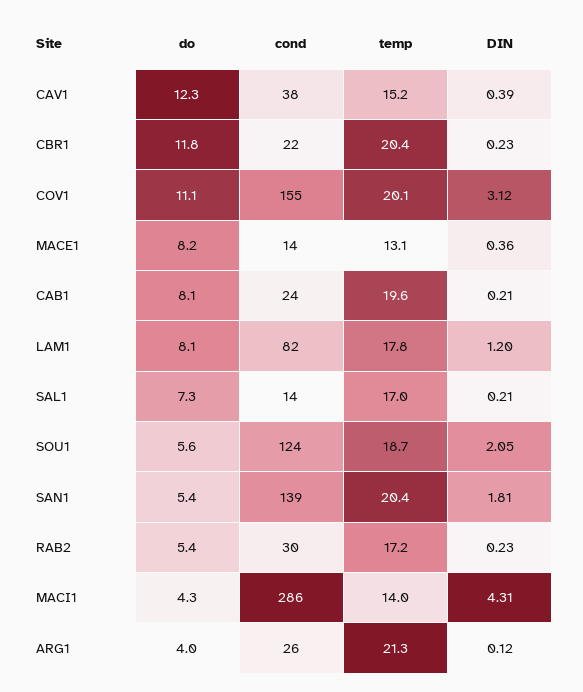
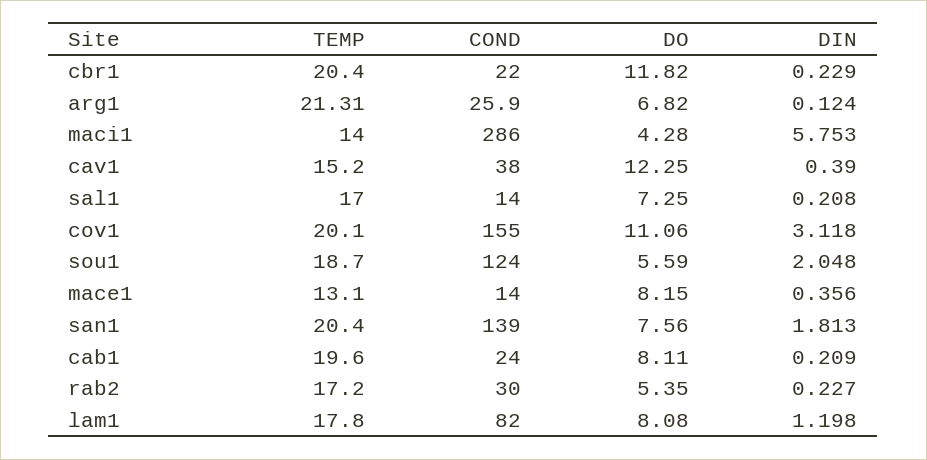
  {
    "do": {
      "CAV1": 12.25,
      "CBR1": 11.82,
      "COV1": 11.06,
      "MACE1": 8.15,
      "CAB1": 8.11,
      "LAM1": 8.08,
      "SAL1": 7.25,
      "SOU1": 5.59,
-     "SAN1": 5.4,
+     "SAN1": 7.56,
      "RAB2": 5.35,
      "MACI1": 4.28,
-     "ARG1": 4
+     "ARG1": 6.82
    },
    "cond": {
      "CAV1": 38,
      "CBR1": 22,
      "COV1": 155,
      "MACE1": 14,
      "CAB1": 24,
      "LAM1": 82,
      "SAL1": 14,
      "SOU1": 124,
      "SAN1": 139,
      "RAB2": 30,
      "MACI1": 286,
      "ARG1": 25.9
    },
    "temp": {
      "CAV1": 15.2,
      "CBR1": 20.4,
      "COV1": 20.1,
      "MACE1": 13.1,
      "CAB1": 19.6,
      "LAM1": 17.8,
      "SAL1": 17,
      "SOU1": 18.7,
      "SAN1": 20.4,
      "RAB2": 17.2,
      "MACI1": 14,
      "ARG1": 21.31
    },
    "DIN": {
      "CAV1": 0.39,
      "CBR1": 0.229,
      "COV1": 3.118,
      "MACE1": 0.356,
      "CAB1": 0.209,
      "LAM1": 1.198,
      "SAL1": 0.208,
      "SOU1": 2.048,
      "SAN1": 1.813,
      "RAB2": 0.227,
-     "MACI1": 4.31,
+     "MACI1": 5.753,
      "ARG1": 0.124
    }
  }

